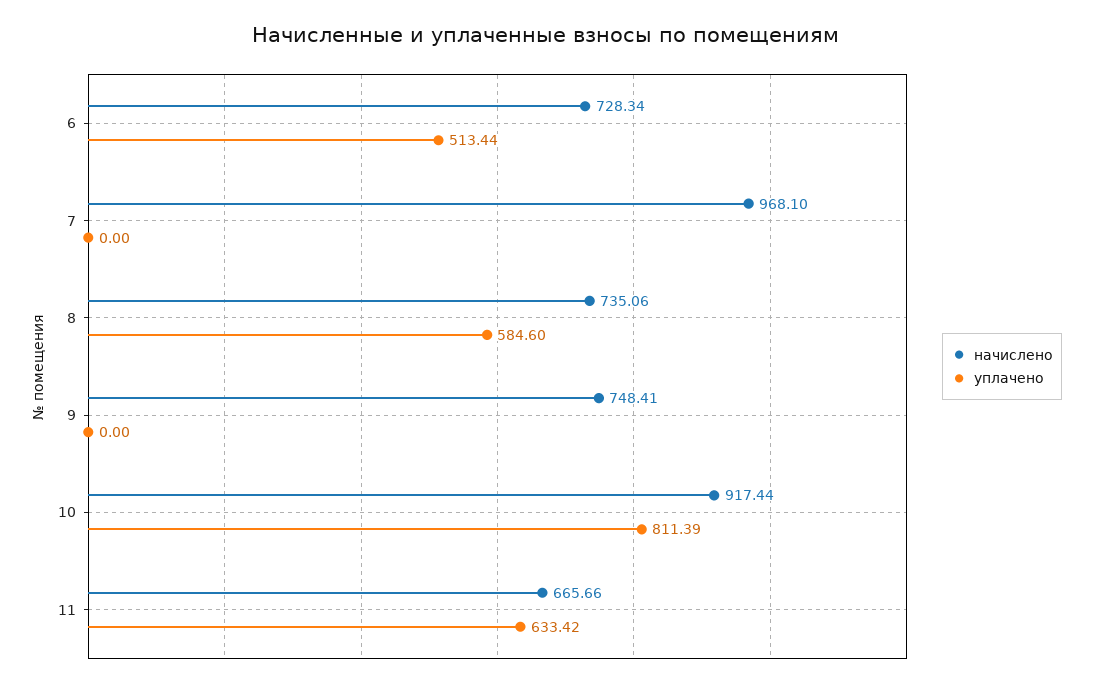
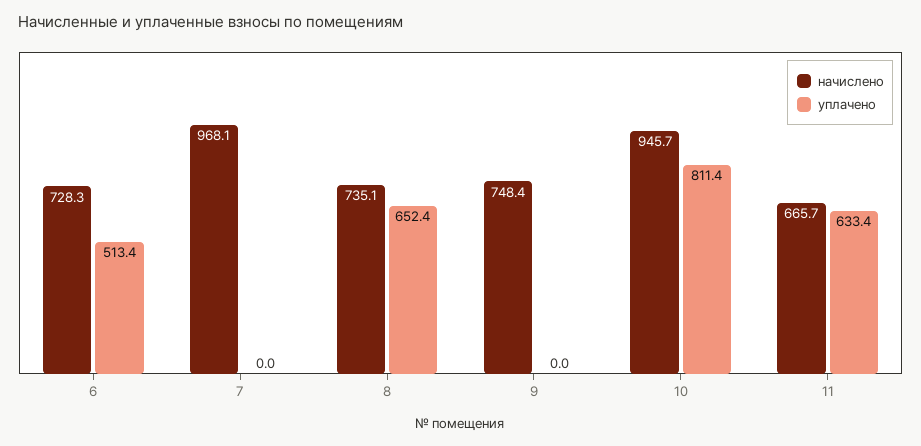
  {
    "начислено": {
      "6": 728.34,
      "7": 968.1,
      "8": 735.06,
      "9": 748.41,
-     "10": 917.44,
+     "10": 945.7,
      "11": 665.66
    },
    "уплачено": {
      "6": 513.44,
      "7": 0,
-     "8": 584.6,
+     "8": 652.4,
      "9": 0,
      "10": 811.39,
      "11": 633.42
    }
  }

